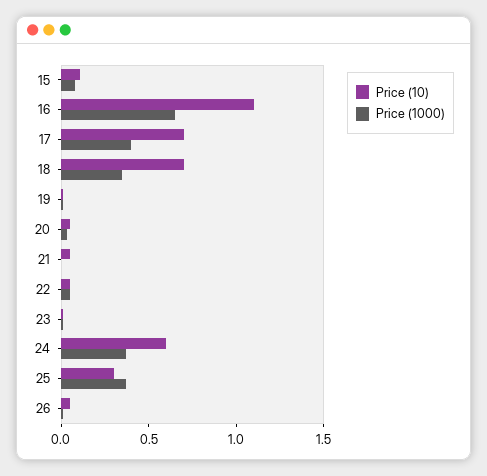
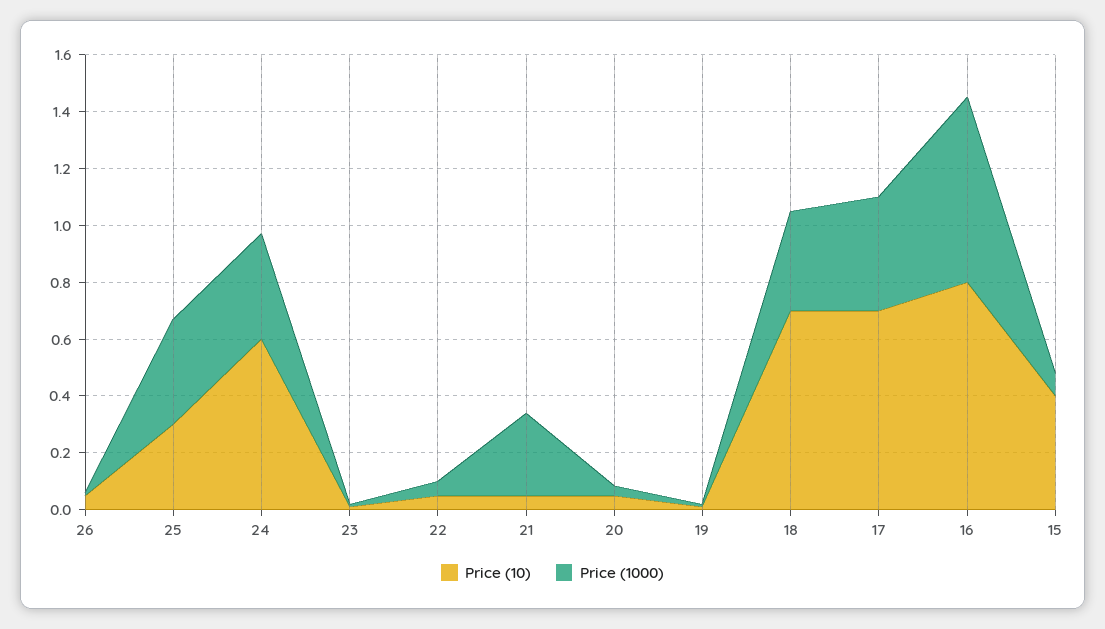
  {
    "Price (10)": {
-     "15": 0.1,
+     "15": 0.4,
-     "16": 1.1,
+     "16": 0.8,
      "17": 0.7,
      "18": 0.7,
      "19": 0,
      "20": 0.05,
      "21": 0.05,
      "22": 0.05,
      "23": 0,
      "24": 0.6,
      "25": 0.3,
      "26": 0.05
    },
    "Price (1000)": {
      "15": 0.1,
      "16": 0.65,
      "17": 0.4,
      "18": 0.35,
      "19": 0,
      "20": 0.05,
-     "21": 0,
+     "21": 0.3,
      "22": 0.05,
      "23": 0,
      "24": 0.35,
      "25": 0.35,
      "26": 0
    }
  }

